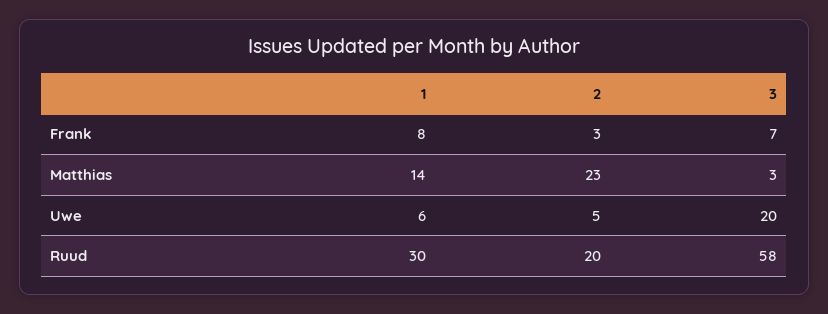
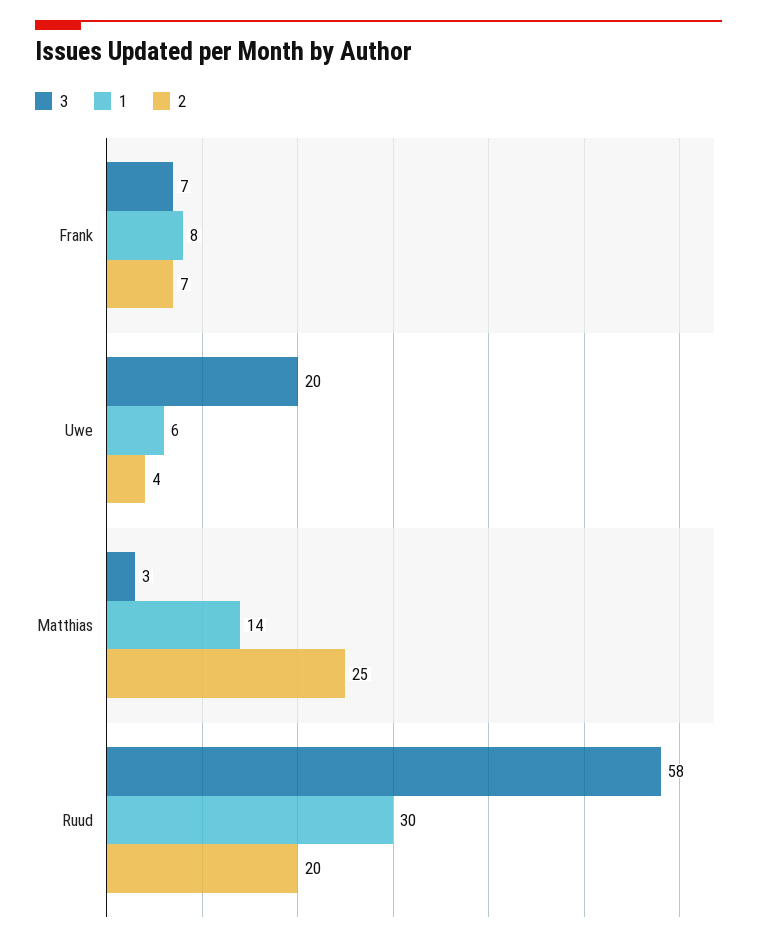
  {
    "1": {
      "Frank": 8,
      "Matthias": 14,
      "Uwe": 6,
      "Ruud": 30
    },
    "2": {
-     "Frank": 3,
+     "Frank": 7,
-     "Matthias": 23,
+     "Matthias": 25,
-     "Uwe": 5,
+     "Uwe": 4,
      "Ruud": 20
    },
    "3": {
      "Frank": 7,
      "Matthias": 3,
      "Uwe": 20,
      "Ruud": 58
    }
  }

